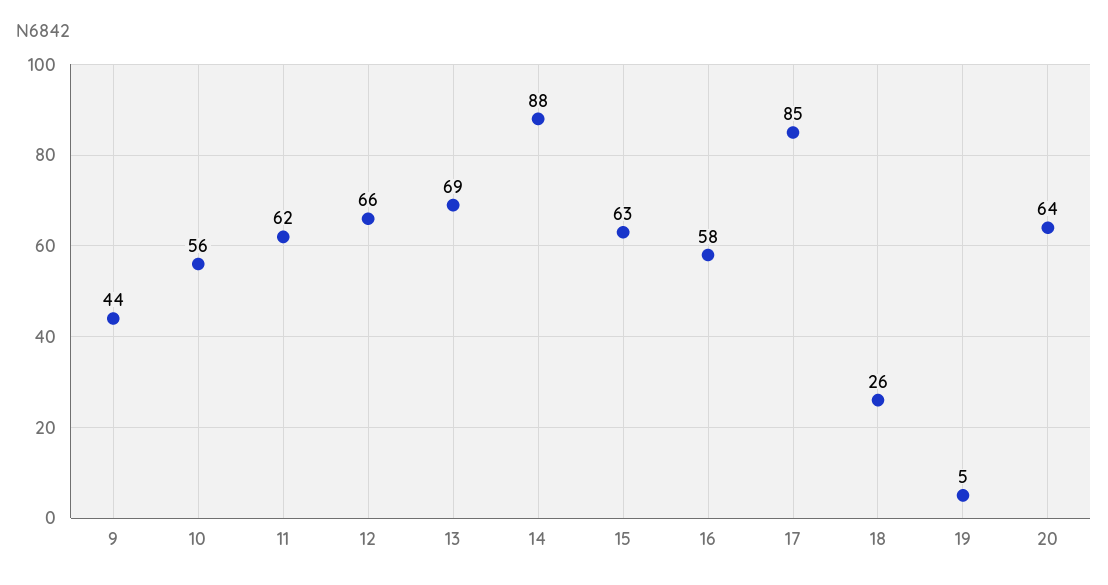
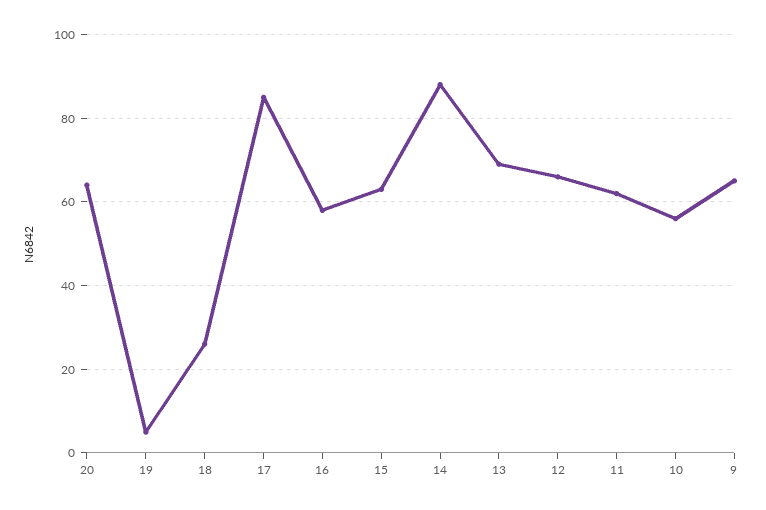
  {
-   "9": 44,
+   "9": 65,
    "10": 56,
    "11": 62,
    "12": 66,
    "13": 69,
    "14": 88,
    "15": 63,
    "16": 58,
    "17": 85,
    "18": 26,
    "19": 5,
    "20": 64
  }

